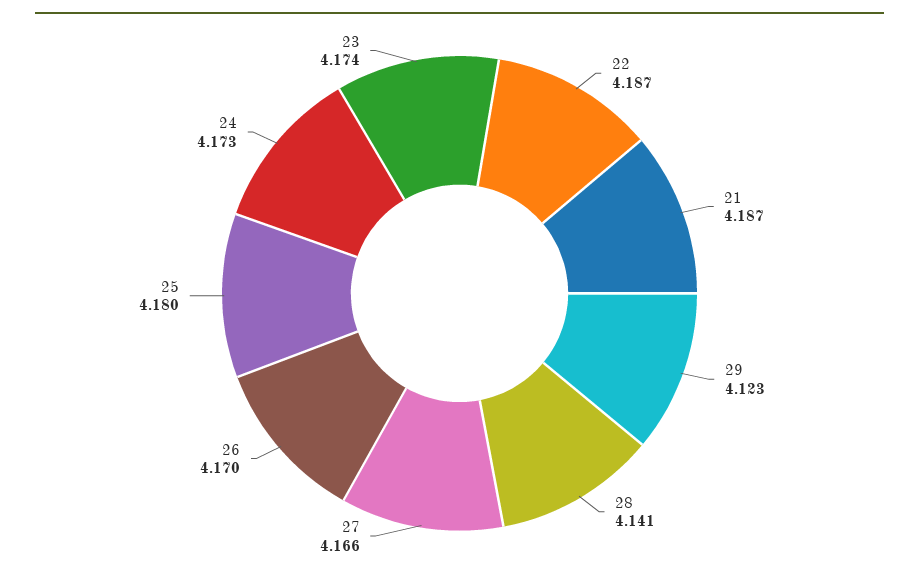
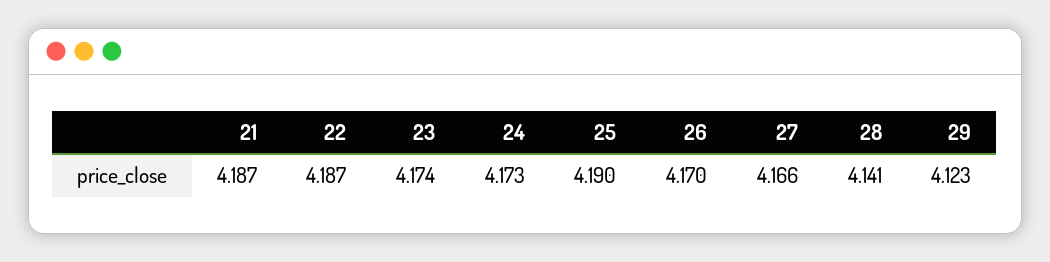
  {
    "22": 4.187,
    "21": 4.187,
    "29": 4.123,
    "28": 4.141,
    "27": 4.166,
    "26": 4.17,
-   "25": 4.18,
+   "25": 4.19,
    "24": 4.173,
    "23": 4.174
  }

